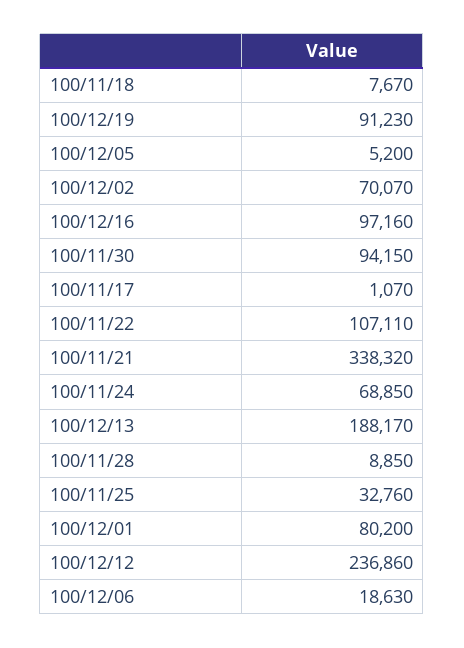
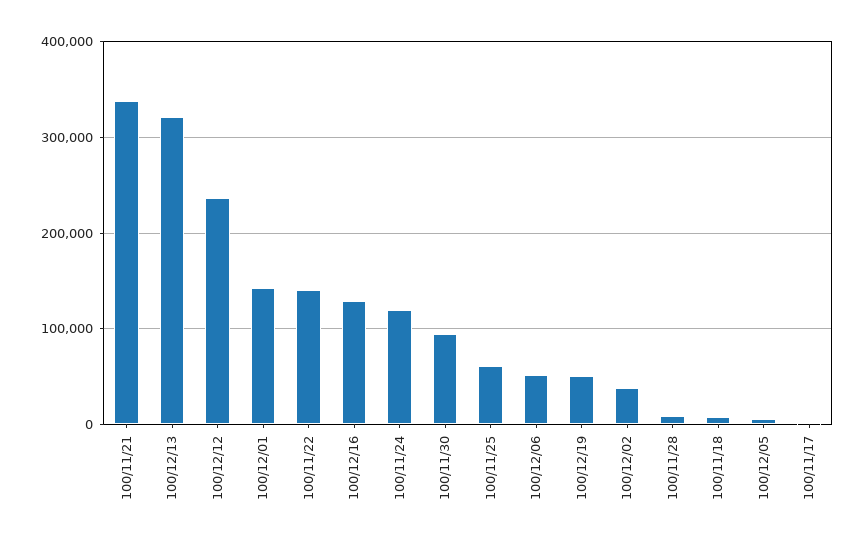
  {
    "100/11/18": 7670,
-   "100/12/19": 91230,
+   "100/12/19": 50000,
    "100/12/05": 5200,
-   "100/12/02": 70070,
+   "100/12/02": 40000,
-   "100/12/16": 97160,
+   "100/12/16": 130000,
    "100/11/30": 94150,
    "100/11/17": 1070,
-   "100/11/22": 107110,
+   "100/11/22": 140000,
    "100/11/21": 338320,
-   "100/11/24": 68850,
+   "100/11/24": 120000,
-   "100/12/13": 188170,
+   "100/12/13": 320000,
    "100/11/28": 8850,
-   "100/11/25": 32760,
+   "100/11/25": 60000,
-   "100/12/01": 80200,
+   "100/12/01": 140000,
    "100/12/12": 236860,
-   "100/12/06": 18630
+   "100/12/06": 50000
  }

